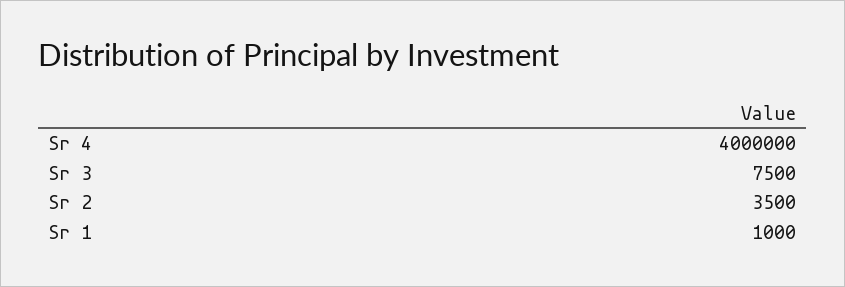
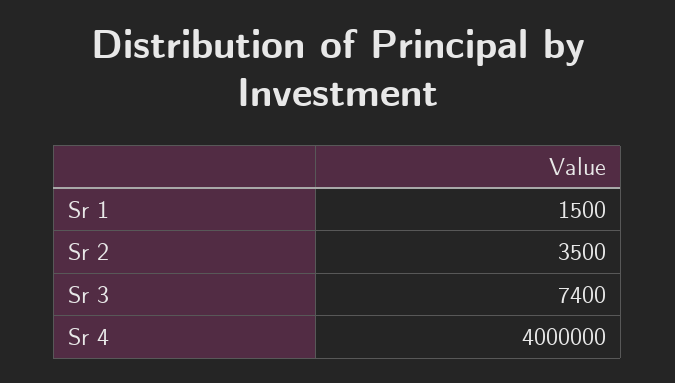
  {
    "Sr 4": 4000000,
-   "Sr 3": 7500,
+   "Sr 3": 7400,
    "Sr 2": 3500,
-   "Sr 1": 1000
+   "Sr 1": 1500
  }

